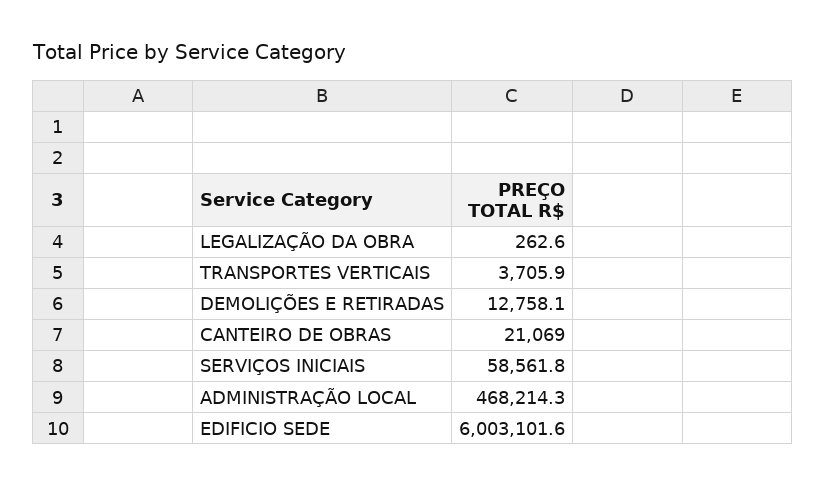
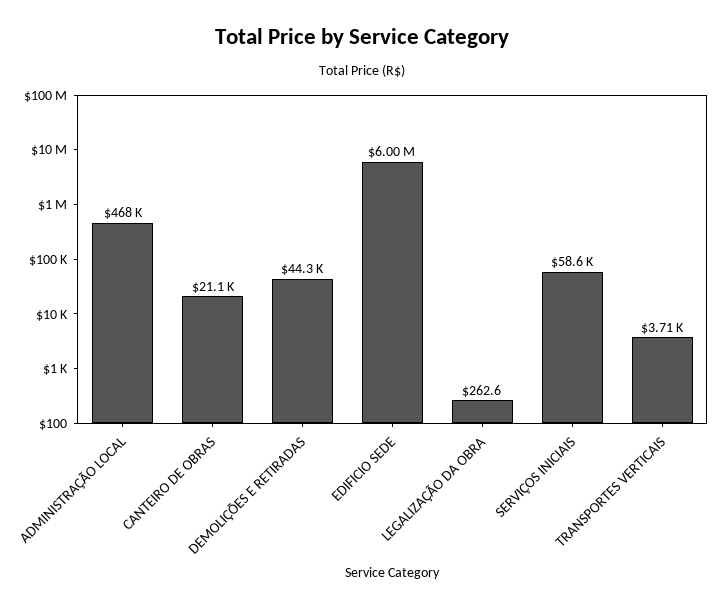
  {
    "LEGALIZAÇÃO DA OBRA": 262.6,
    "TRANSPORTES VERTICAIS": 3705.9,
-   "DEMOLIÇÕES E RETIRADAS": 12758.1,
+   "DEMOLIÇÕES E RETIRADAS": 44300,
    "CANTEIRO DE OBRAS": 21069,
    "SERVIÇOS INICIAIS": 58561.8,
    "ADMINISTRAÇÃO LOCAL": 468214.3,
    "EDIFICIO SEDE": 6003101.6
  }

